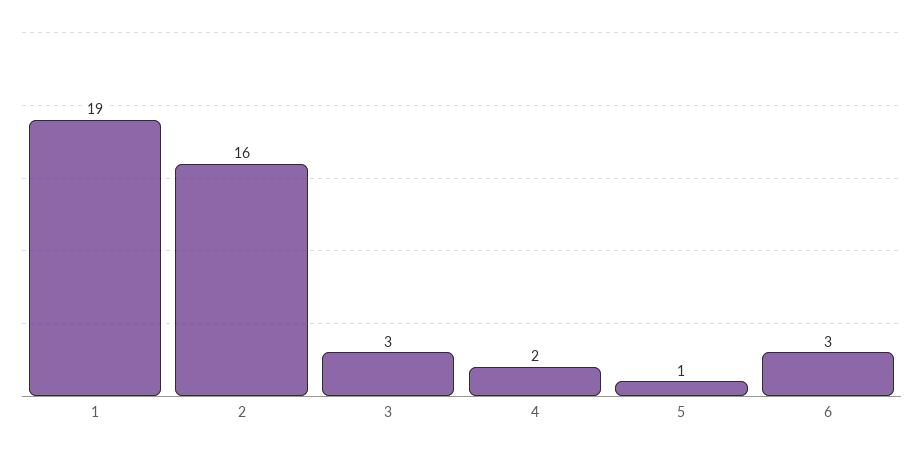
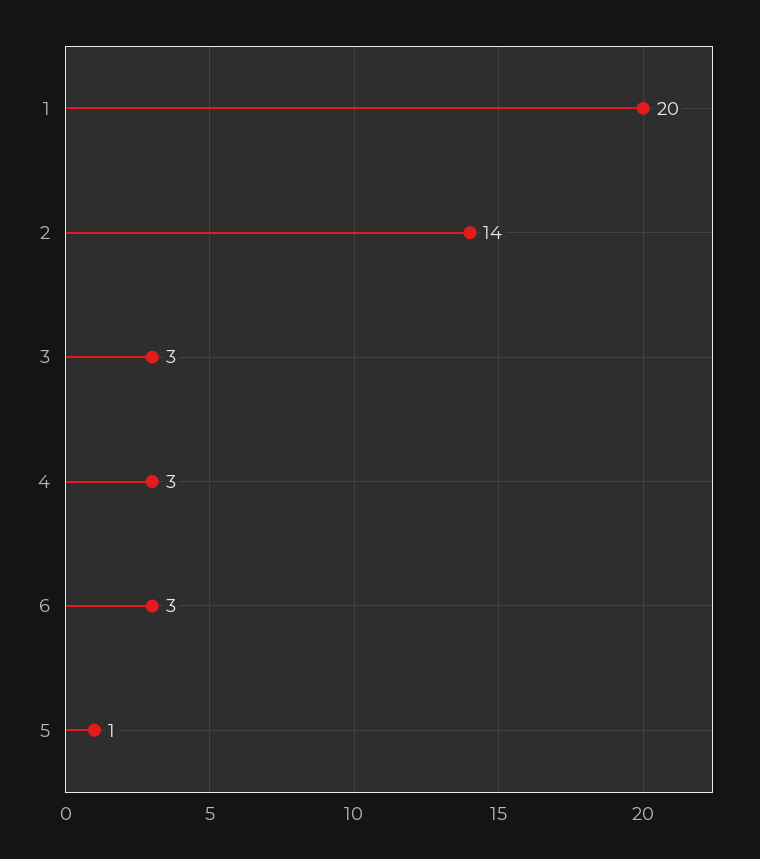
  {
-   "1": 19,
+   "1": 20,
-   "2": 16,
+   "2": 14,
    "3": 3,
-   "4": 2,
+   "4": 3,
    "5": 1,
    "6": 3
  }

